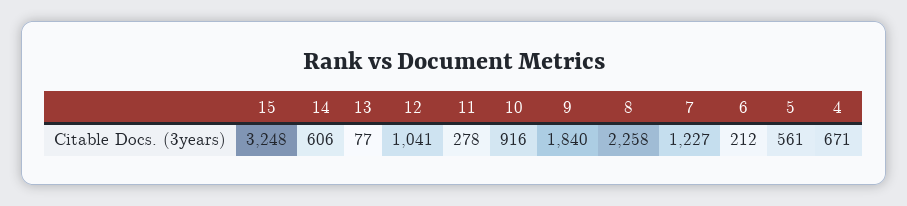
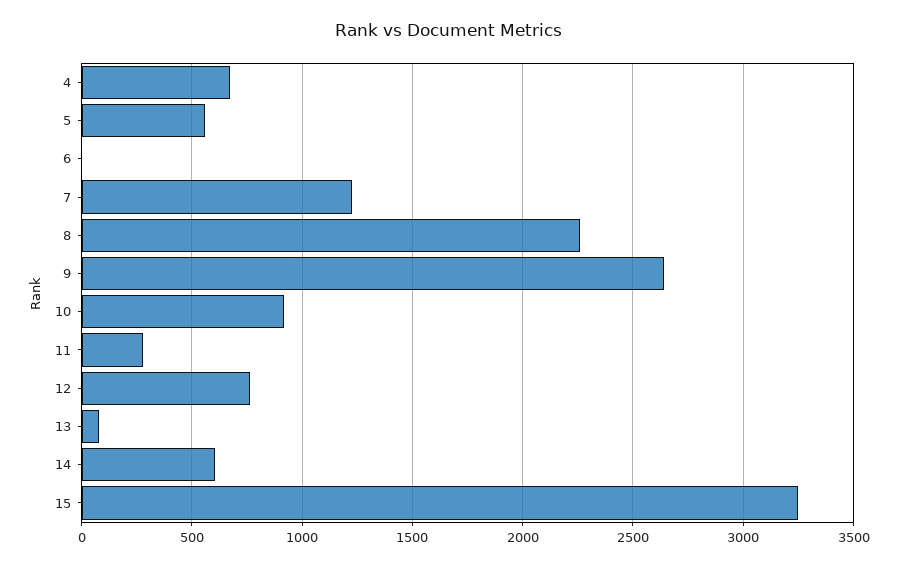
  {
    "15": 3248,
    "14": 606,
    "13": 77,
-   "12": 1041,
+   "12": 750,
    "11": 278,
    "10": 916,
-   "9": 1840,
+   "9": 2650,
    "8": 2258,
    "7": 1227,
-   "6": 212,
+   "6": 0,
    "5": 561,
    "4": 671
  }

